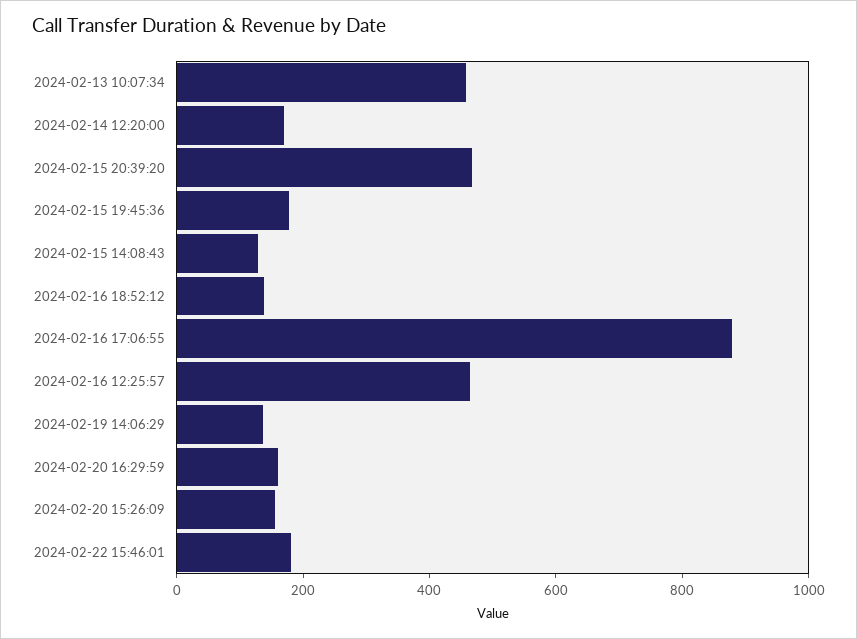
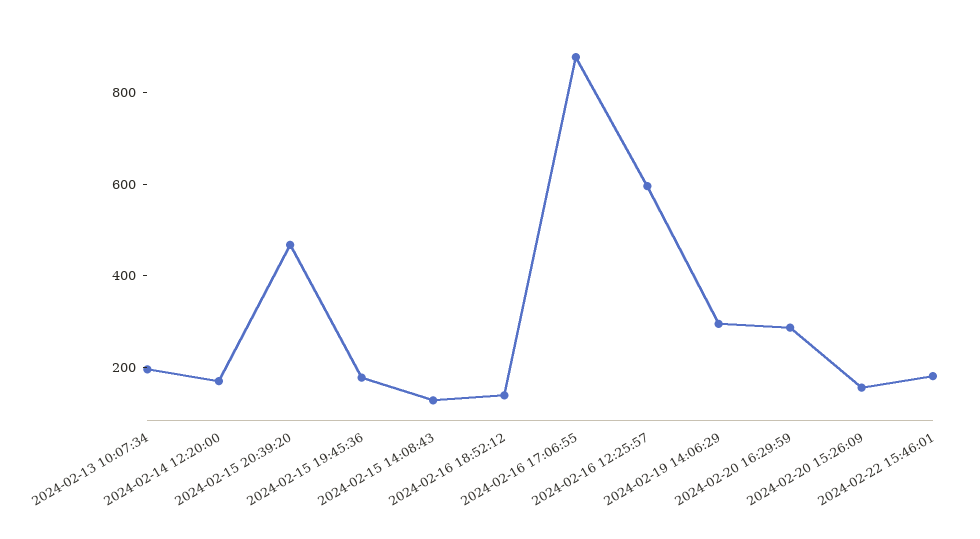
  {
-   "2024-02-13 10:07:34": 450,
+   "2024-02-13 10:07:34": 200,
    "2024-02-14 12:20:00": 150,
    "2024-02-15 20:39:20": 450,
    "2024-02-15 19:45:36": 200,
    "2024-02-15 14:08:43": 150,
    "2024-02-16 18:52:12": 150,
    "2024-02-16 17:06:55": 900,
-   "2024-02-16 12:25:57": 450,
+   "2024-02-16 12:25:57": 600,
-   "2024-02-19 14:06:29": 150,
+   "2024-02-19 14:06:29": 300,
-   "2024-02-20 16:29:59": 150,
+   "2024-02-20 16:29:59": 300,
    "2024-02-20 15:26:09": 150,
    "2024-02-22 15:46:01": 200
  }

